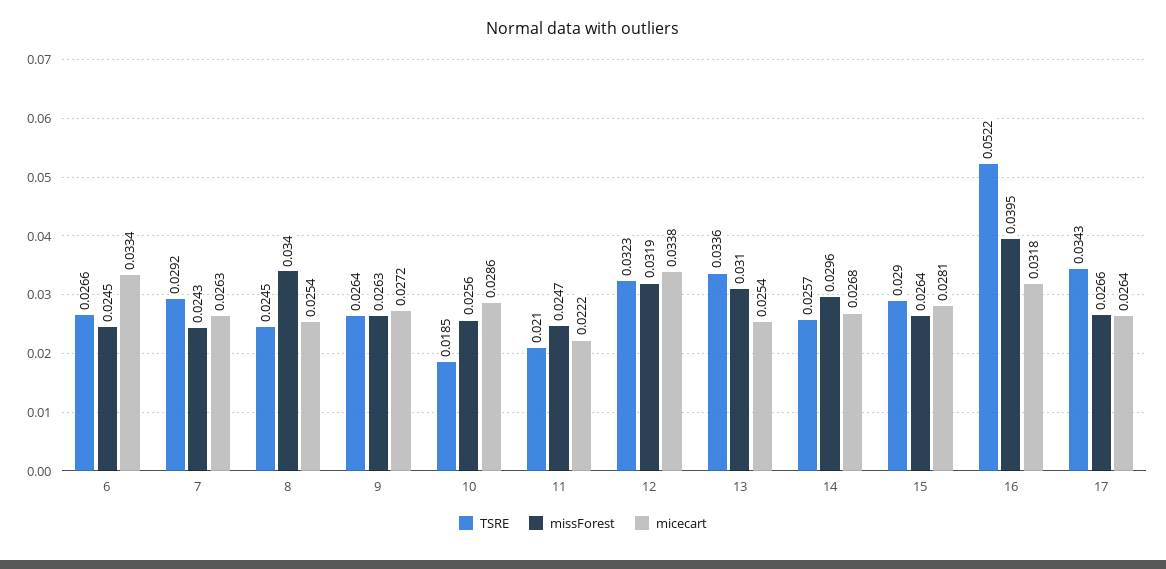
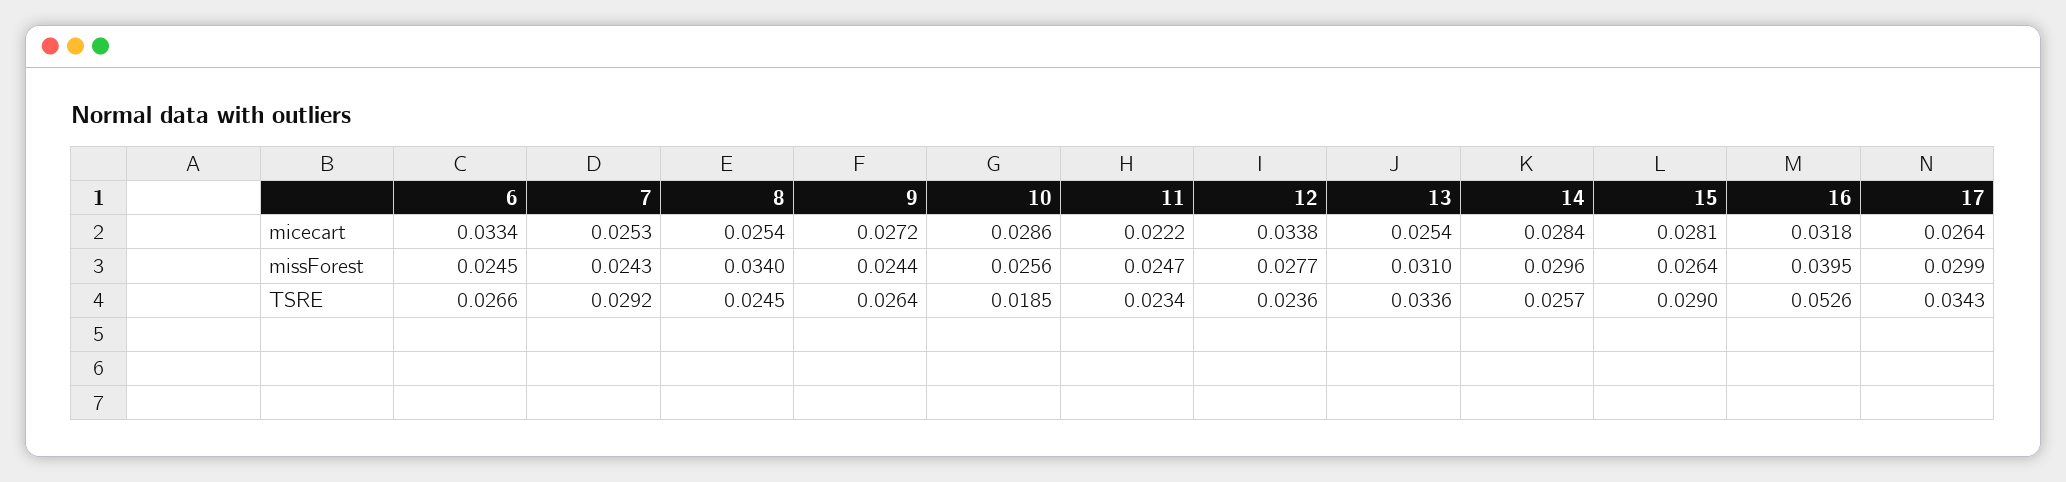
  {
    "TSRE": {
      "6": 0.0266,
      "7": 0.0292,
      "8": 0.0245,
      "9": 0.0264,
      "10": 0.0185,
-     "11": 0.021,
+     "11": 0.0234,
-     "12": 0.0323,
+     "12": 0.0236,
      "13": 0.0336,
      "14": 0.0257,
      "15": 0.029,
-     "16": 0.0522,
+     "16": 0.0526,
      "17": 0.0343
    },
    "missForest": {
      "6": 0.0245,
      "7": 0.0243,
      "8": 0.034,
-     "9": 0.0263,
+     "9": 0.0244,
      "10": 0.0256,
      "11": 0.0247,
-     "12": 0.0319,
+     "12": 0.0277,
      "13": 0.031,
      "14": 0.0296,
      "15": 0.0264,
      "16": 0.0395,
-     "17": 0.0266
+     "17": 0.0299
    },
    "micecart": {
      "6": 0.0334,
-     "7": 0.0263,
+     "7": 0.0253,
      "8": 0.0254,
      "9": 0.0272,
      "10": 0.0286,
      "11": 0.0222,
      "12": 0.0338,
      "13": 0.0254,
-     "14": 0.0268,
+     "14": 0.0284,
      "15": 0.0281,
      "16": 0.0318,
      "17": 0.0264
    }
  }

